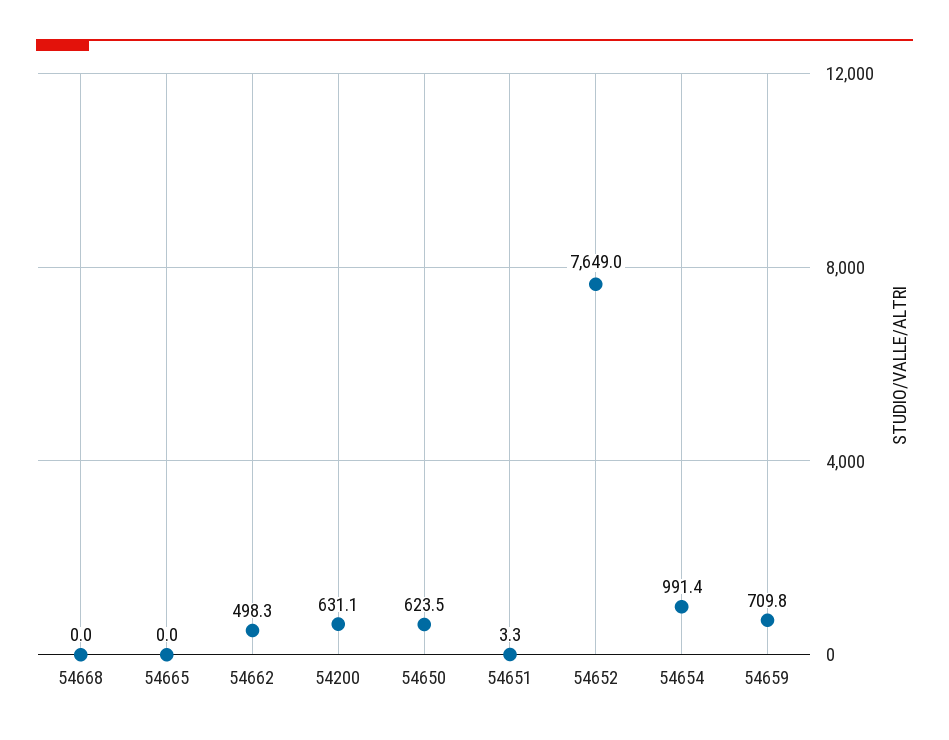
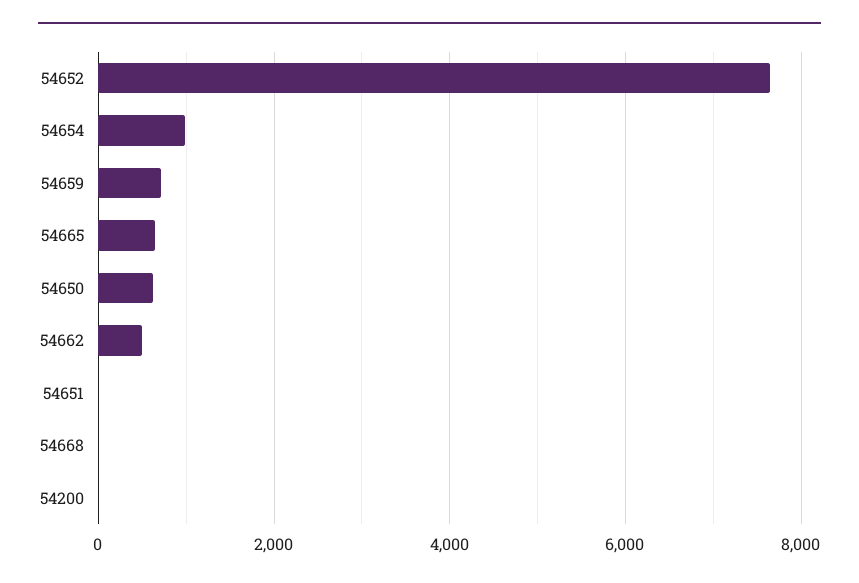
  {
    "54668": 0,
-   "54665": 0,
+   "54665": 600,
    "54662": 498.3,
-   "54200": 631.1,
+   "54200": 0,
    "54650": 623.5,
    "54651": 3.3,
    "54652": 7649,
    "54654": 991.4,
    "54659": 709.8
  }

